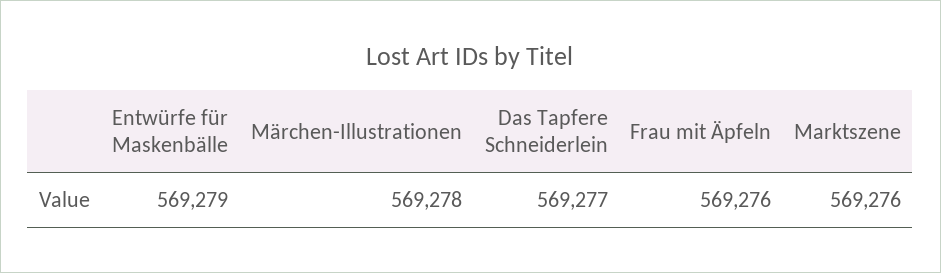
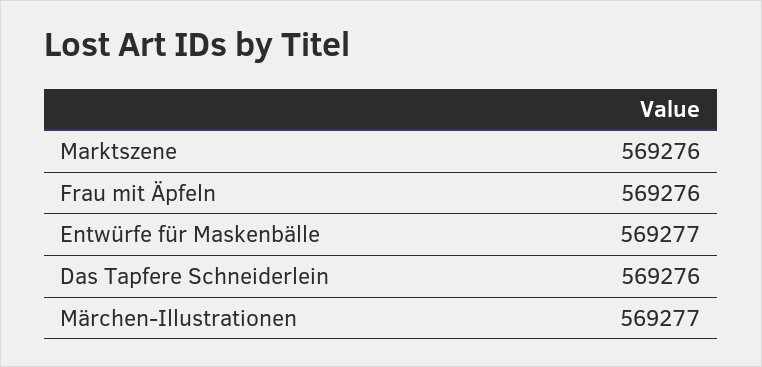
  {
-   "Entwürfe für Maskenbälle": 569279,
+   "Entwürfe für Maskenbälle": 569277,
-   "Märchen-Illustrationen": 569278,
+   "Märchen-Illustrationen": 569277,
-   "Das Tapfere Schneiderlein": 569277,
+   "Das Tapfere Schneiderlein": 569276,
    "Frau mit Äpfeln": 569276,
    "Marktszene": 569276
  }

